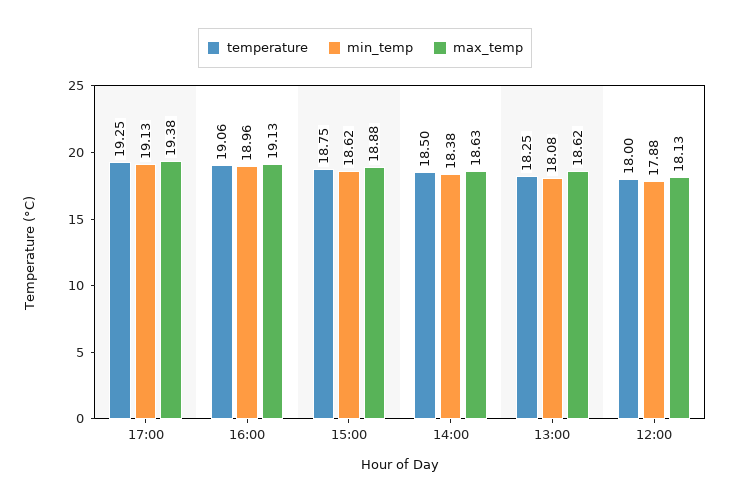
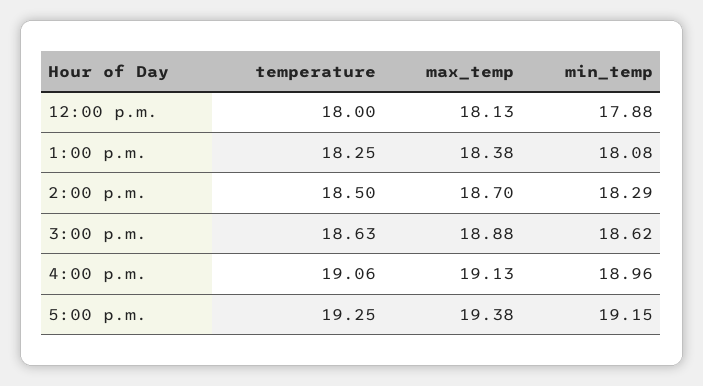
  {
    "temperature": {
      "17:00": 19.25,
      "16:00": 19.06,
-     "15:00": 18.75,
+     "15:00": 18.63,
      "14:00": 18.5,
      "13:00": 18.25,
      "12:00": 18
    },
    "min_temp": {
-     "17:00": 19.13,
+     "17:00": 19.15,
      "16:00": 18.96,
      "15:00": 18.62,
-     "14:00": 18.38,
+     "14:00": 18.29,
      "13:00": 18.08,
      "12:00": 17.88
    },
    "max_temp": {
      "17:00": 19.38,
      "16:00": 19.13,
      "15:00": 18.88,
-     "14:00": 18.63,
+     "14:00": 18.7,
-     "13:00": 18.62,
+     "13:00": 18.38,
      "12:00": 18.13
    }
  }

